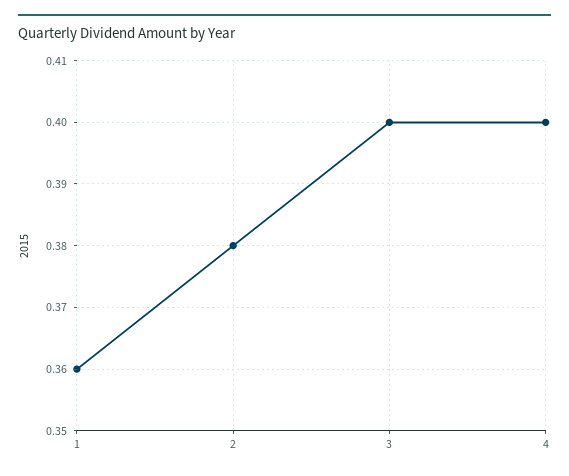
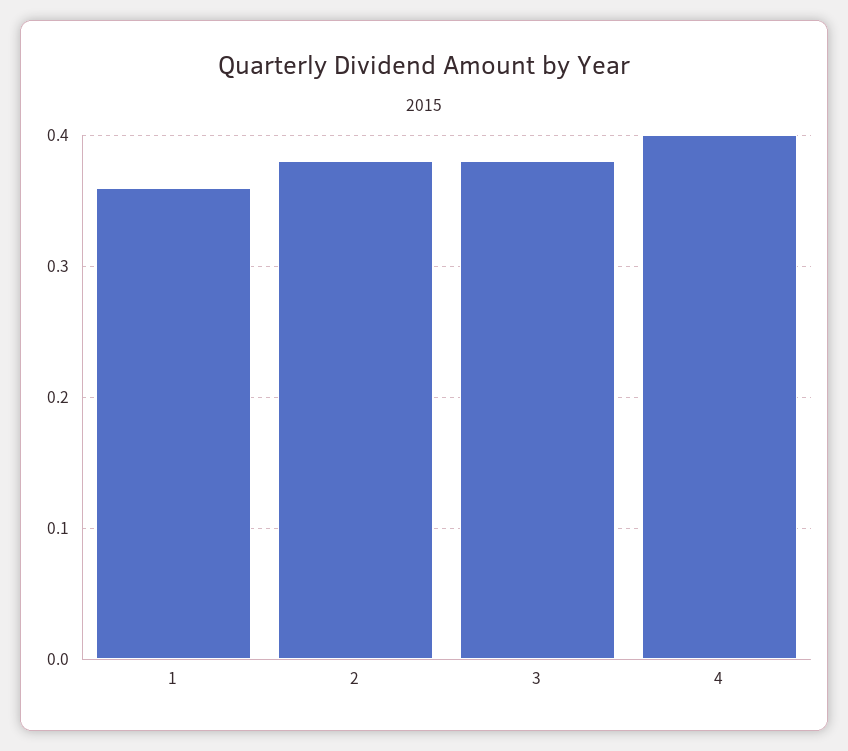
  {
    "1": 0.36,
    "2": 0.38,
-   "3": 0.4,
+   "3": 0.38,
    "4": 0.4
  }

